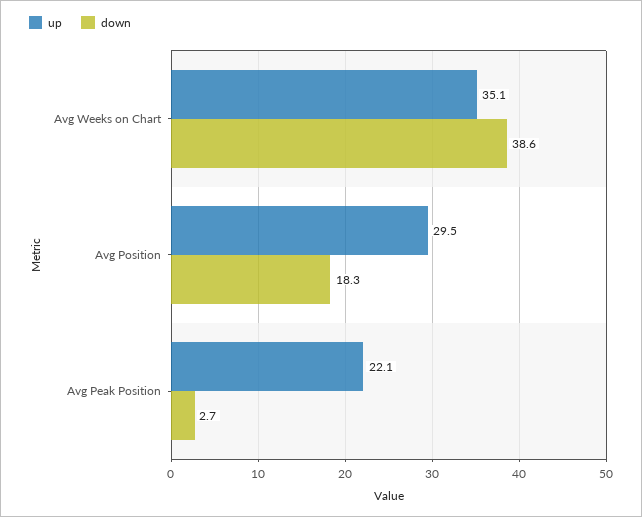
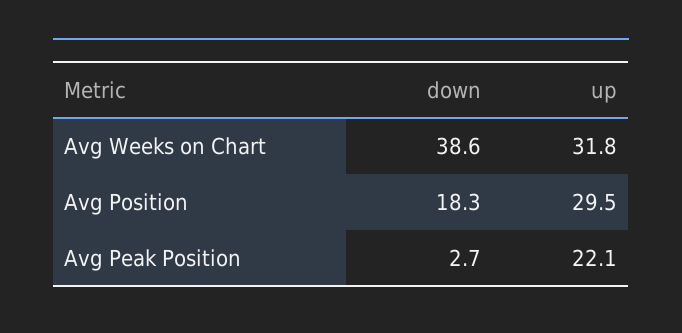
  {
    "up": {
-     "Avg Weeks on Chart": 35.1,
+     "Avg Weeks on Chart": 31.8,
      "Avg Position": 29.5,
      "Avg Peak Position": 22.1
    },
    "down": {
      "Avg Weeks on Chart": 38.6,
      "Avg Position": 18.3,
      "Avg Peak Position": 2.7
    }
  }

